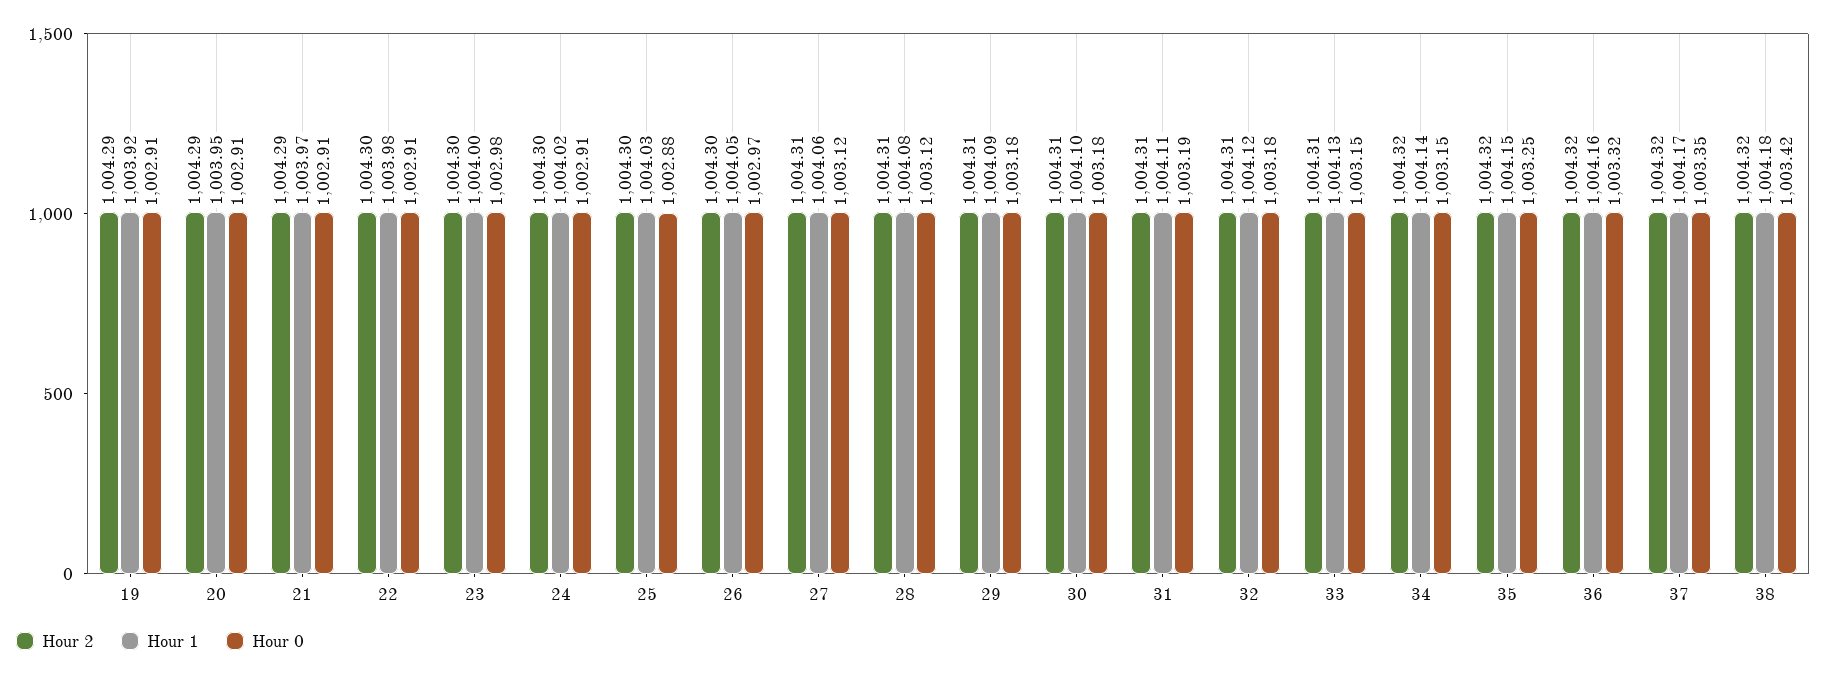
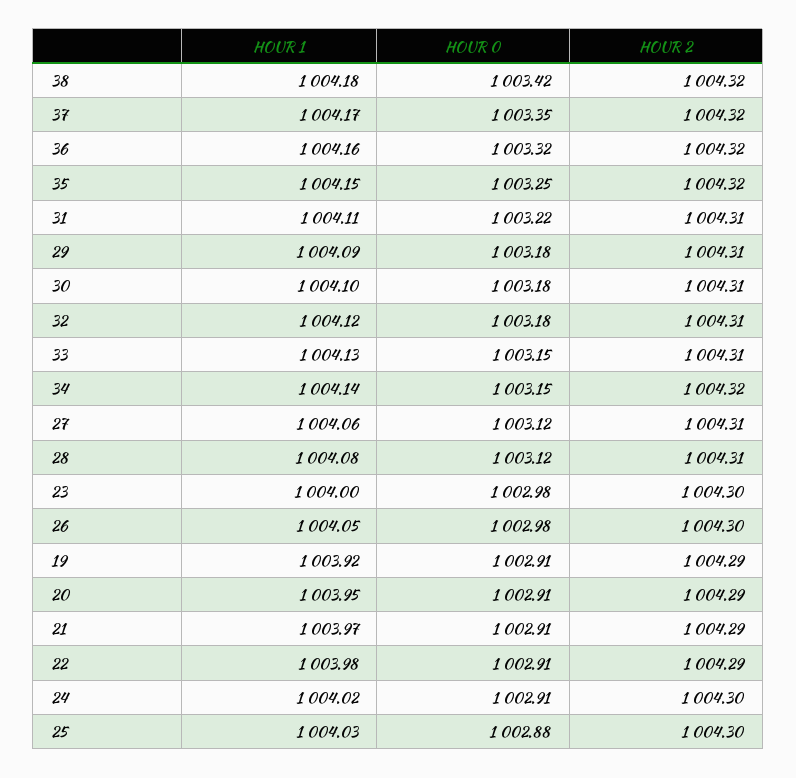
  {
    "Hour 2": {
      "19": 1004.29,
      "20": 1004.29,
      "21": 1004.29,
-     "22": 1004.3,
+     "22": 1004.29,
      "23": 1004.3,
      "24": 1004.3,
      "25": 1004.3,
      "26": 1004.3,
      "27": 1004.31,
      "28": 1004.31,
      "29": 1004.31,
      "30": 1004.31,
      "31": 1004.31,
      "32": 1004.31,
      "33": 1004.31,
      "34": 1004.32,
      "35": 1004.32,
      "36": 1004.32,
      "37": 1004.32,
      "38": 1004.32
    },
    "Hour 1": {
      "19": 1003.92,
      "20": 1003.95,
      "21": 1003.97,
      "22": 1003.98,
      "23": 1004,
      "24": 1004.02,
      "25": 1004.03,
      "26": 1004.05,
      "27": 1004.06,
      "28": 1004.08,
      "29": 1004.09,
      "30": 1004.1,
      "31": 1004.11,
      "32": 1004.12,
      "33": 1004.13,
      "34": 1004.14,
      "35": 1004.15,
      "36": 1004.16,
      "37": 1004.17,
      "38": 1004.18
    },
    "Hour 0": {
      "19": 1002.91,
      "20": 1002.91,
      "21": 1002.91,
      "22": 1002.91,
      "23": 1002.98,
      "24": 1002.91,
      "25": 1002.88,
-     "26": 1002.97,
+     "26": 1002.98,
      "27": 1003.12,
      "28": 1003.12,
      "29": 1003.18,
      "30": 1003.18,
-     "31": 1003.19,
+     "31": 1003.22,
      "32": 1003.18,
      "33": 1003.15,
      "34": 1003.15,
      "35": 1003.25,
      "36": 1003.32,
      "37": 1003.35,
      "38": 1003.42
    }
  }

